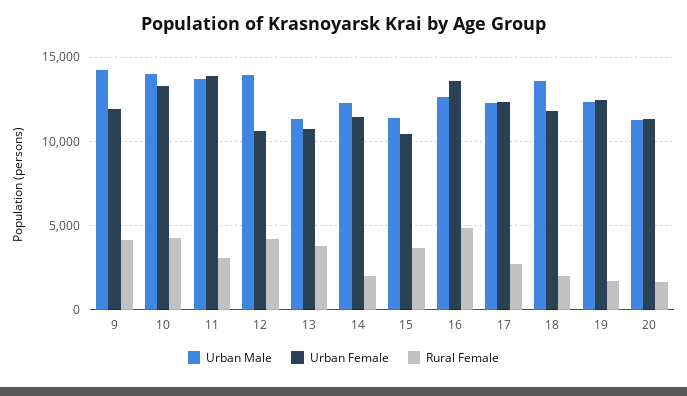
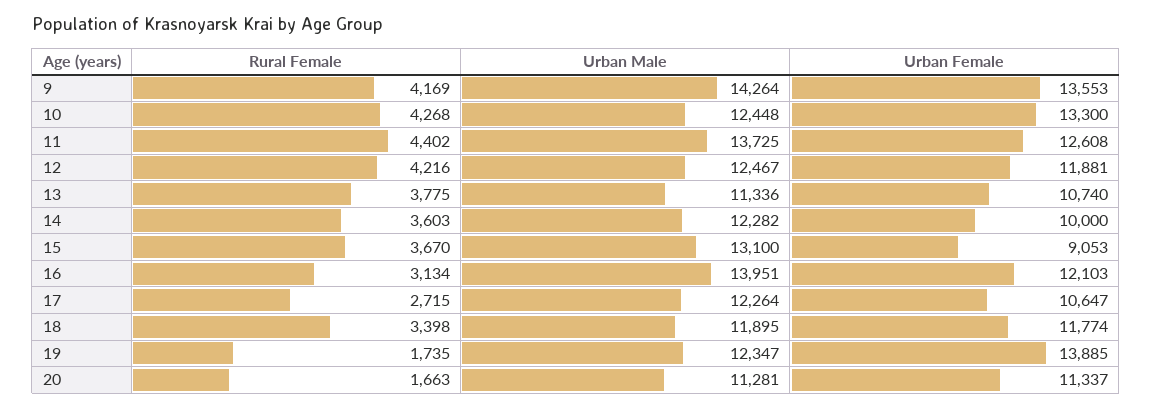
  {
    "Urban Male": {
      "9": 14264,
-     "10": 14000,
+     "10": 12448,
      "11": 13725,
-     "12": 14000,
+     "12": 12467,
      "13": 11336,
      "14": 12282,
-     "15": 11500,
+     "15": 13100,
-     "16": 12500,
+     "16": 13951,
      "17": 12264,
-     "18": 13500,
+     "18": 11895,
      "19": 12347,
      "20": 11281
    },
    "Urban Female": {
-     "9": 12000,
+     "9": 13553,
      "10": 13300,
-     "11": 14000,
+     "11": 12608,
-     "12": 10500,
+     "12": 11881,
      "13": 10740,
-     "14": 11500,
+     "14": 10000,
-     "15": 10500,
+     "15": 9053,
-     "16": 13500,
+     "16": 12103,
-     "17": 12500,
+     "17": 10647,
      "18": 11774,
-     "19": 12500,
+     "19": 13885,
      "20": 11337
    },
    "Rural Female": {
      "9": 4169,
      "10": 4268,
-     "11": 3000,
+     "11": 4402,
      "12": 4216,
      "13": 3775,
-     "14": 2000,
+     "14": 3603,
      "15": 3670,
-     "16": 5000,
+     "16": 3134,
      "17": 2715,
-     "18": 2000,
+     "18": 3398,
      "19": 1735,
      "20": 1663
    }
  }

